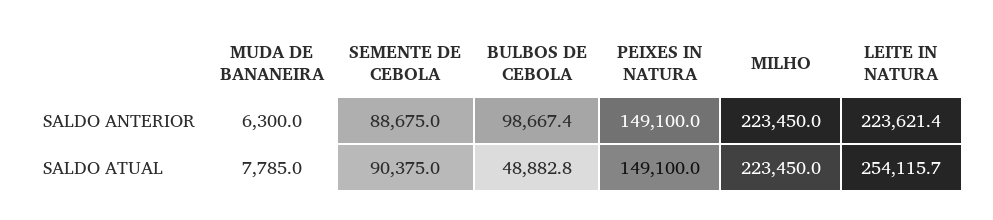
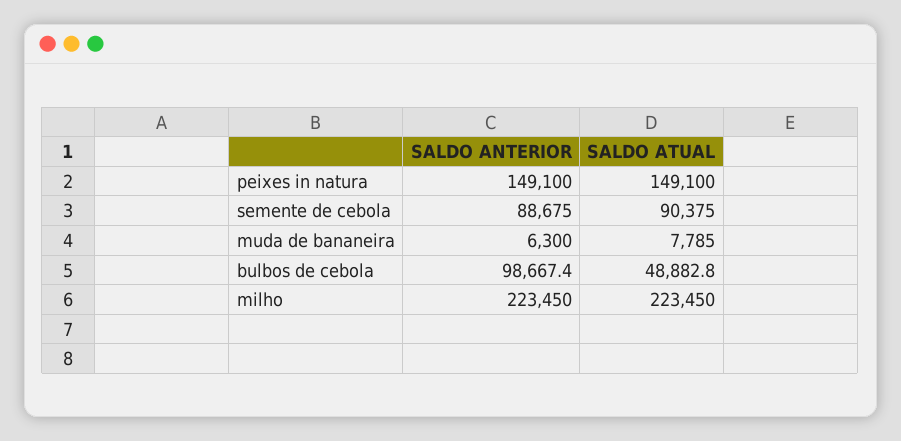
  {
    "MUDA DE BANANEIRA": {
      "SALDO ANTERIOR": 6300,
      "SALDO ATUAL": 7785
    },
    "SEMENTE DE CEBOLA": {
      "SALDO ANTERIOR": 88675,
      "SALDO ATUAL": 90375
    },
    "BULBOS DE CEBOLA": {
      "SALDO ANTERIOR": 98667.4,
      "SALDO ATUAL": 48882.8
    },
    "PEIXES IN NATURA": {
      "SALDO ANTERIOR": 149100,
      "SALDO ATUAL": 149100
    },
    "MILHO": {
      "SALDO ANTERIOR": 223450,
      "SALDO ATUAL": 223450
-   },
+   }
-   "LEITE IN NATURA": {
-     "SALDO ANTERIOR": 223621.4,
-     "SALDO ATUAL": 254115.7
-   }
  }

